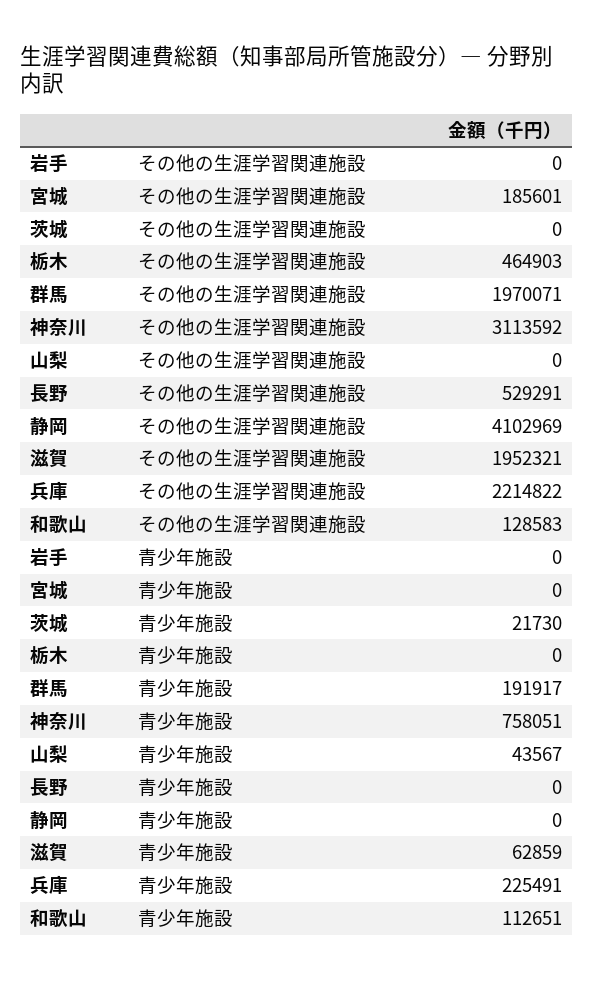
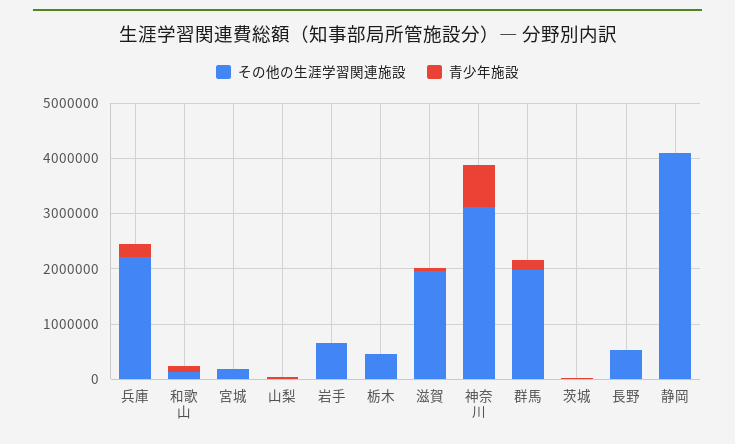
  {
    "その他の生涯学習関連施設": {
-     "岩手": 0,
+     "岩手": 600000,
      "宮城": 185601,
      "茨城": 0,
      "栃木": 464903,
      "群馬": 1970071,
      "神奈川": 3113592,
      "山梨": 0,
      "長野": 529291,
      "静岡": 4102969,
      "滋賀": 1952321,
      "兵庫": 2214822,
      "和歌山": 128583
    },
    "青少年施設": {
      "岩手": 0,
      "宮城": 0,
      "茨城": 21730,
      "栃木": 0,
      "群馬": 191917,
      "神奈川": 758051,
      "山梨": 43567,
      "長野": 0,
      "静岡": 0,
      "滋賀": 62859,
      "兵庫": 225491,
      "和歌山": 112651
    }
  }

